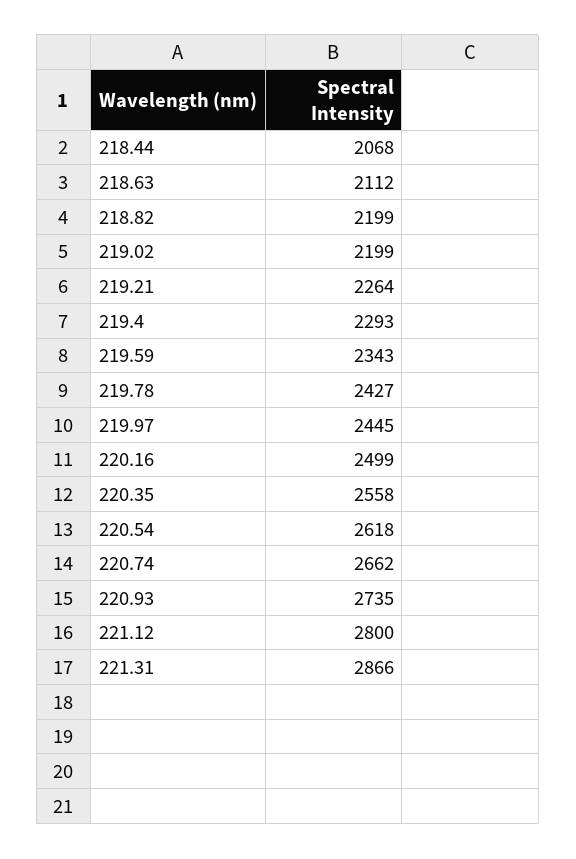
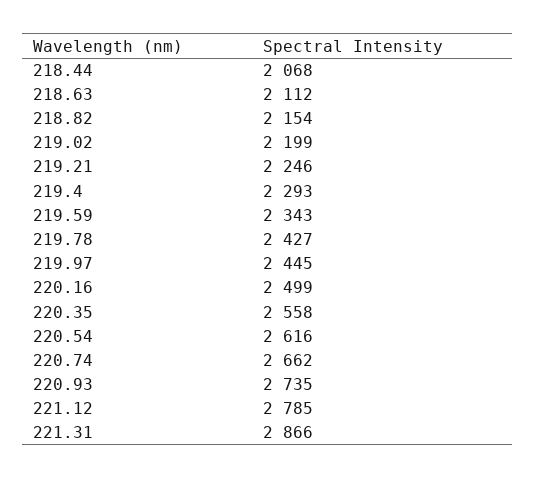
  {
    "218.44": 2068,
    "218.63": 2112,
-   "218.82": 2199,
+   "218.82": 2154,
    "219.02": 2199,
-   "219.21": 2264,
+   "219.21": 2246,
    "219.4": 2293,
    "219.59": 2343,
    "219.78": 2427,
    "219.97": 2445,
    "220.16": 2499,
    "220.35": 2558,
-   "220.54": 2618,
+   "220.54": 2616,
    "220.74": 2662,
    "220.93": 2735,
-   "221.12": 2800,
+   "221.12": 2785,
    "221.31": 2866
  }

